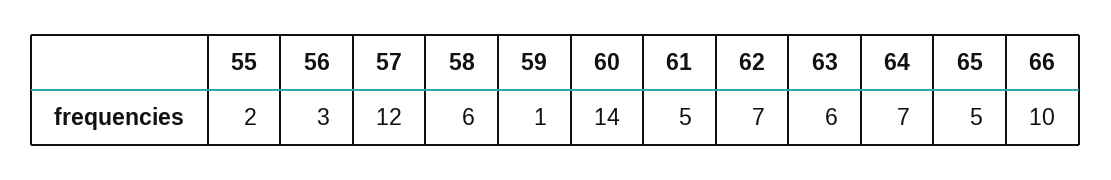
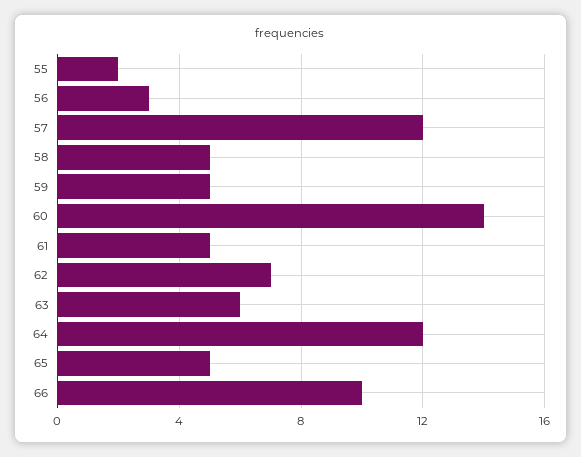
  {
    "55": 2,
    "56": 3,
    "57": 12,
-   "58": 6,
+   "58": 5,
-   "59": 1,
+   "59": 5,
    "60": 14,
    "61": 5,
    "62": 7,
    "63": 6,
-   "64": 7,
+   "64": 12,
    "65": 5,
    "66": 10
  }

